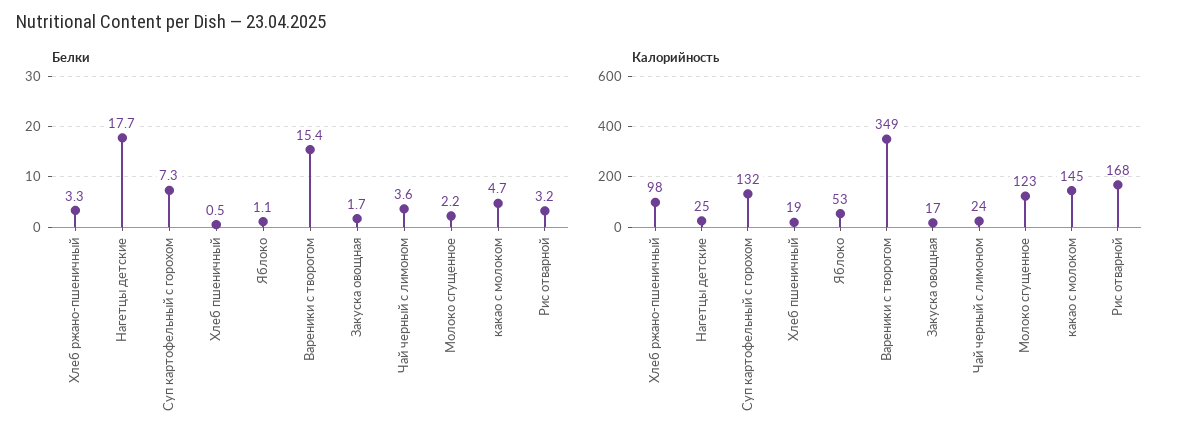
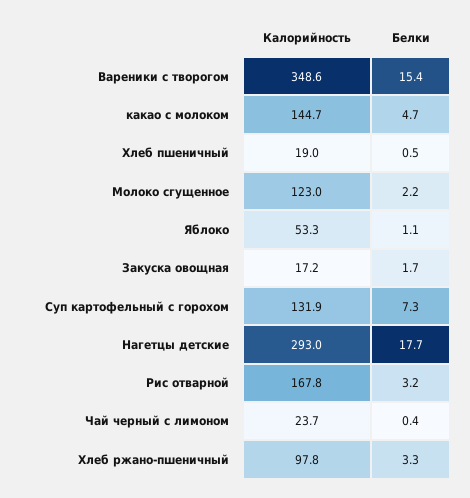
  {
    "Белки": {
      "Хлеб ржано-пшеничный": 3.3,
      "Нагетцы детские": 17.7,
      "Суп картофельный с горохом": 7.3,
      "Хлеб пшеничный": 0.5,
      "Яблоко": 1.1,
      "Вареники с творогом": 15.4,
      "Закуска овощная": 1.7,
-     "Чай черный с лимоном": 3.6,
+     "Чай черный с лимоном": 0.4,
      "Молоко сгущенное": 2.2,
      "какао с молоком": 4.7,
      "Рис отварной": 3.2
    },
    "Калорийность": {
      "Хлеб ржано-пшеничный": 97.8,
-     "Нагетцы детские": 25,
+     "Нагетцы детские": 293,
      "Суп картофельный с горохом": 131.9,
      "Хлеб пшеничный": 19,
      "Яблоко": 53.3,
      "Вареники с творогом": 348.6,
      "Закуска овощная": 17.2,
      "Чай черный с лимоном": 23.7,
      "Молоко сгущенное": 123,
      "какао с молоком": 144.7,
      "Рис отварной": 167.8
    }
  }

